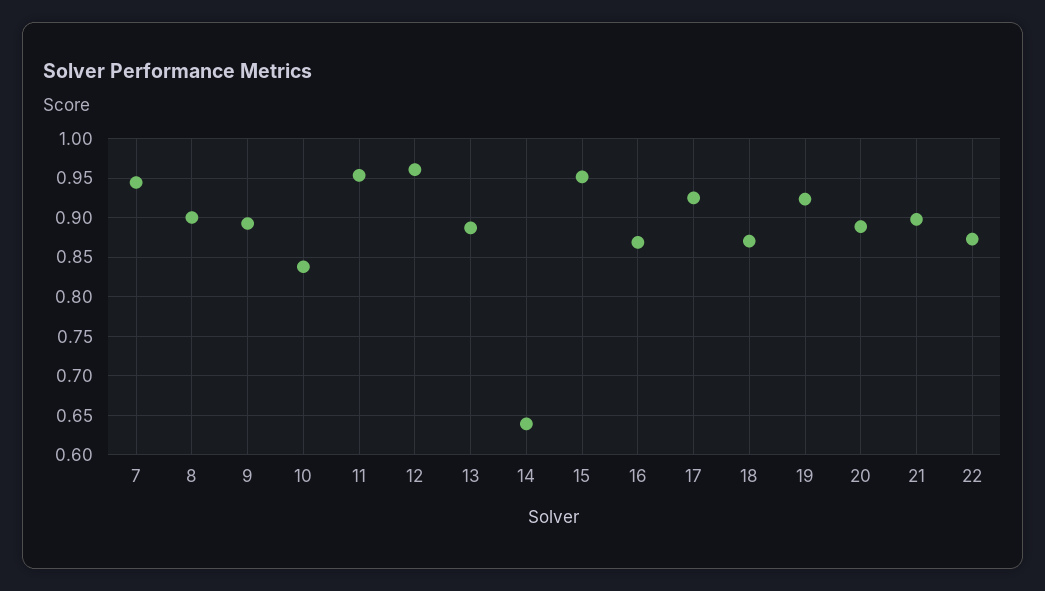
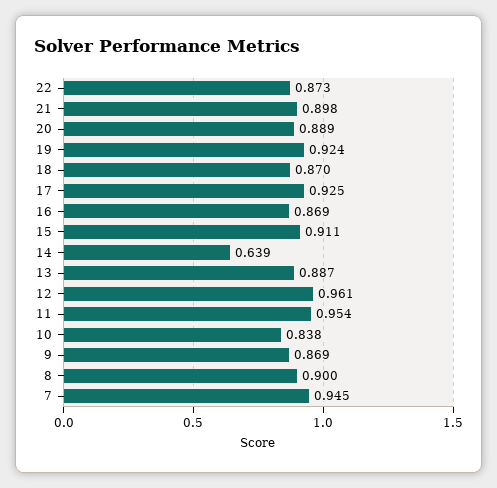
  {
    "7": 0.945,
    "8": 0.9,
-   "9": 0.89,
+   "9": 0.869,
    "10": 0.838,
    "11": 0.954,
    "12": 0.961,
    "13": 0.887,
    "14": 0.639,
-   "15": 0.95,
+   "15": 0.911,
    "16": 0.869,
    "17": 0.925,
    "18": 0.87,
    "19": 0.924,
    "20": 0.889,
    "21": 0.898,
    "22": 0.873
  }

